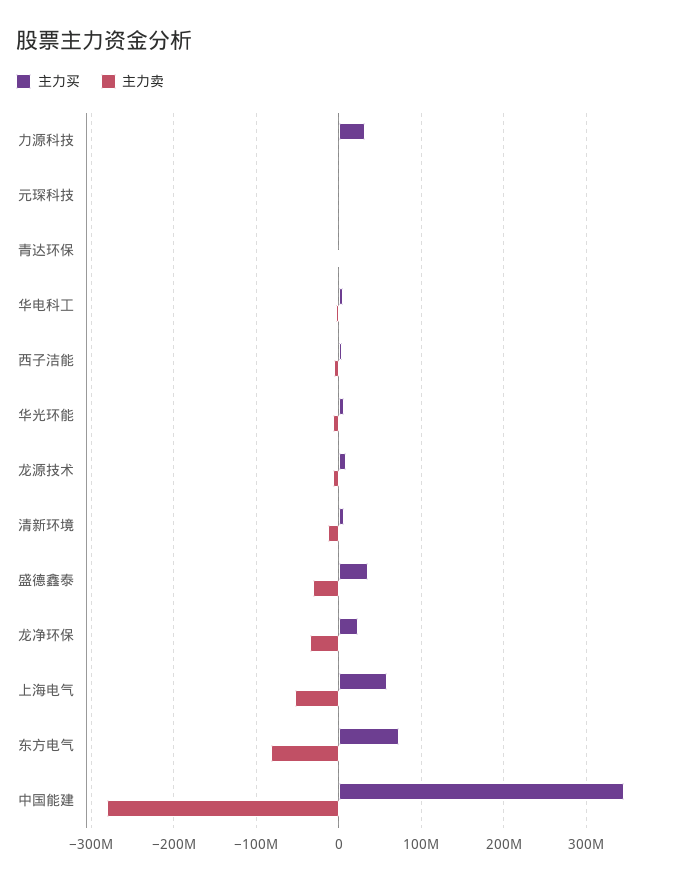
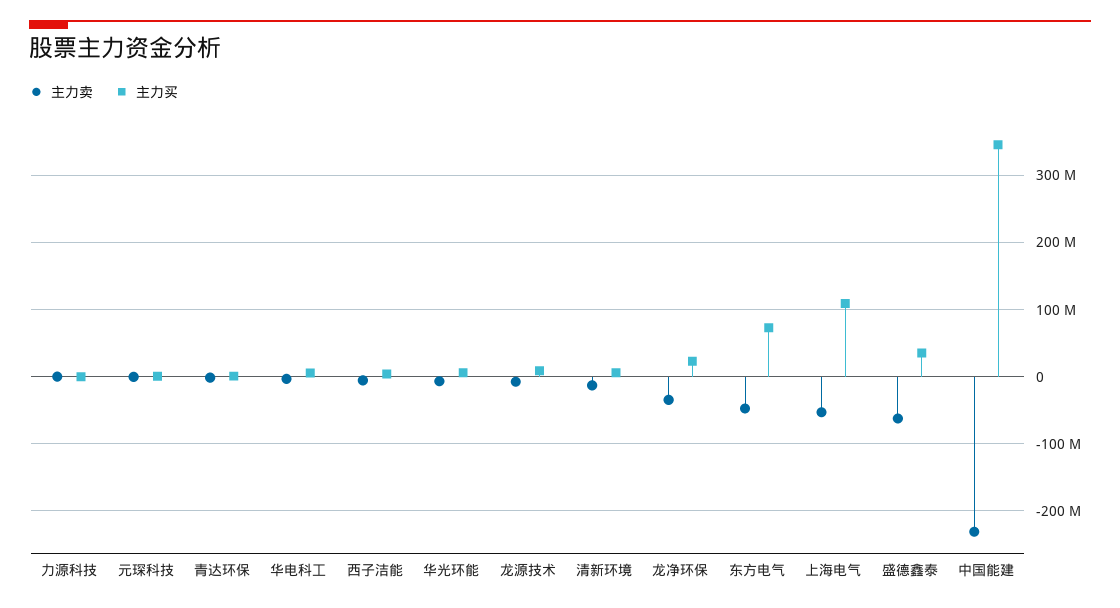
  {
    "主力买": {
-     "力源科技": 30000000,
+     "力源科技": 0,
      "元琛科技": 0,
      "青达环保": 0,
      "华电科工": 10000000,
      "西子洁能": 0,
      "华光环能": 10000000,
      "龙源技术": 10000000,
      "清新环境": 10000000,
      "盛德鑫泰": 40000000,
      "龙净环保": 20000000,
-     "上海电气": 60000000,
+     "上海电气": 110000000,
      "东方电气": 70000000,
      "中国能建": 350000000
    },
    "主力卖": {
      "力源科技": 0,
      "元琛科技": 0,
      "青达环保": 0,
      "华电科工": 0,
      "西子洁能": -10000000,
      "华光环能": -10000000,
      "龙源技术": -10000000,
      "清新环境": -10000000,
-     "盛德鑫泰": -30000000,
+     "盛德鑫泰": -60000000,
      "龙净环保": -30000000,
      "上海电气": -50000000,
-     "东方电气": -80000000,
+     "东方电气": -50000000,
-     "中国能建": -280000000
+     "中国能建": -230000000
    }
  }

